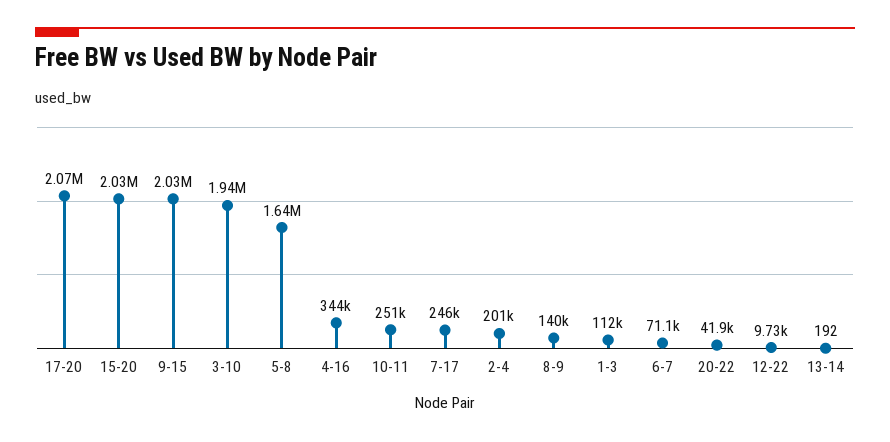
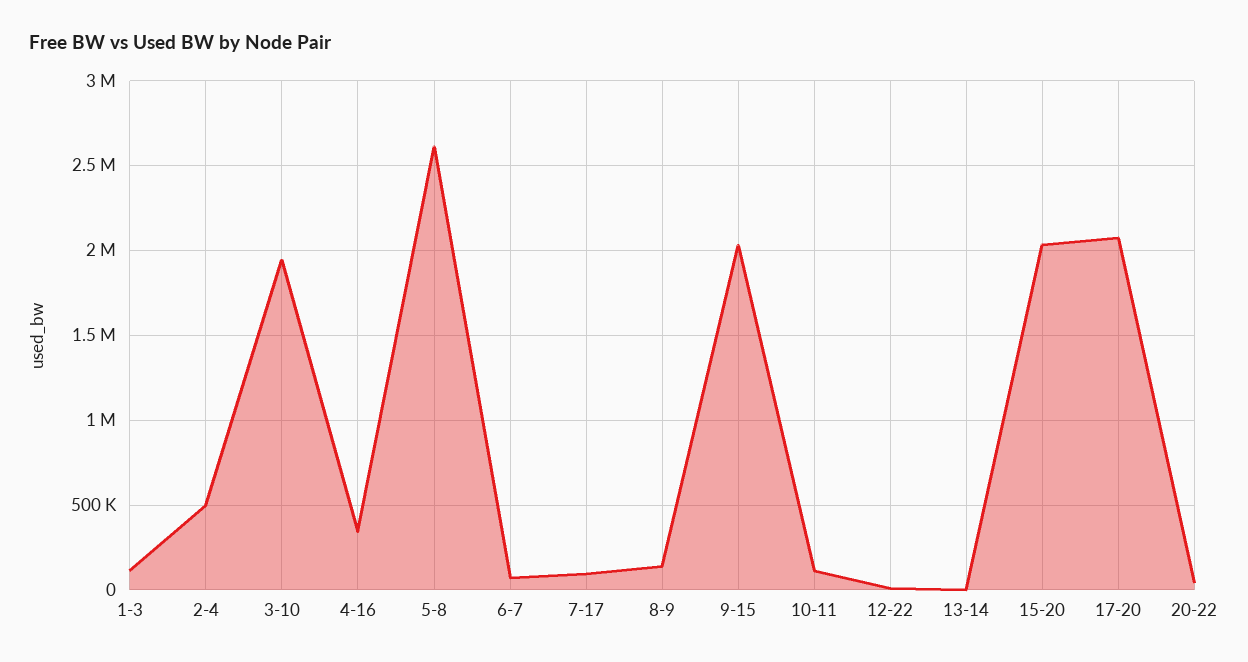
  {
    "17-20": 2070000,
    "15-20": 2030000,
    "9-15": 2030000,
    "3-10": 1940000,
-   "5-8": 1640000,
+   "5-8": 2600000,
    "4-16": 344000,
-   "10-11": 251000,
+   "10-11": 100000,
-   "7-17": 246000,
+   "7-17": 100000,
-   "2-4": 201000,
+   "2-4": 500000,
    "8-9": 140000,
    "1-3": 112000,
    "6-7": 71100,
    "20-22": 41900,
    "12-22": 9730,
    "13-14": 192
  }

